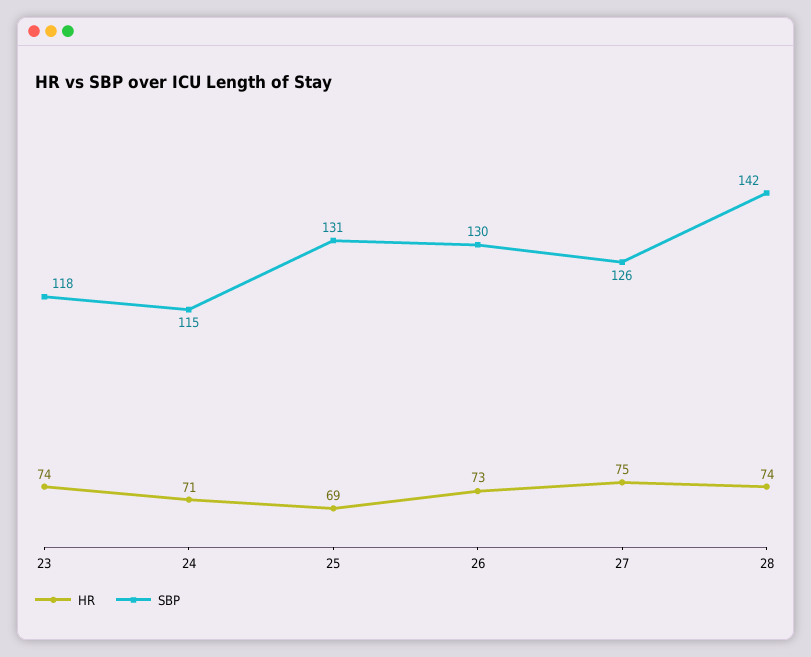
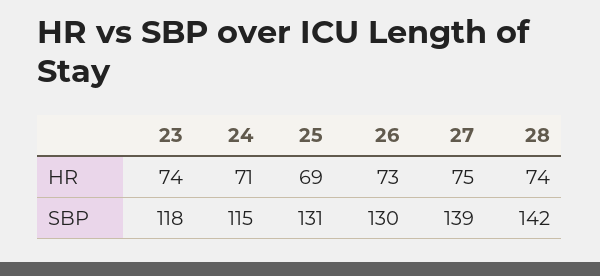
  {
    "HR": {
      "23": 74,
      "24": 71,
      "25": 69,
      "26": 73,
      "27": 75,
      "28": 74
    },
    "SBP": {
      "23": 118,
      "24": 115,
      "25": 131,
      "26": 130,
-     "27": 126,
+     "27": 139,
      "28": 142
    }
  }

